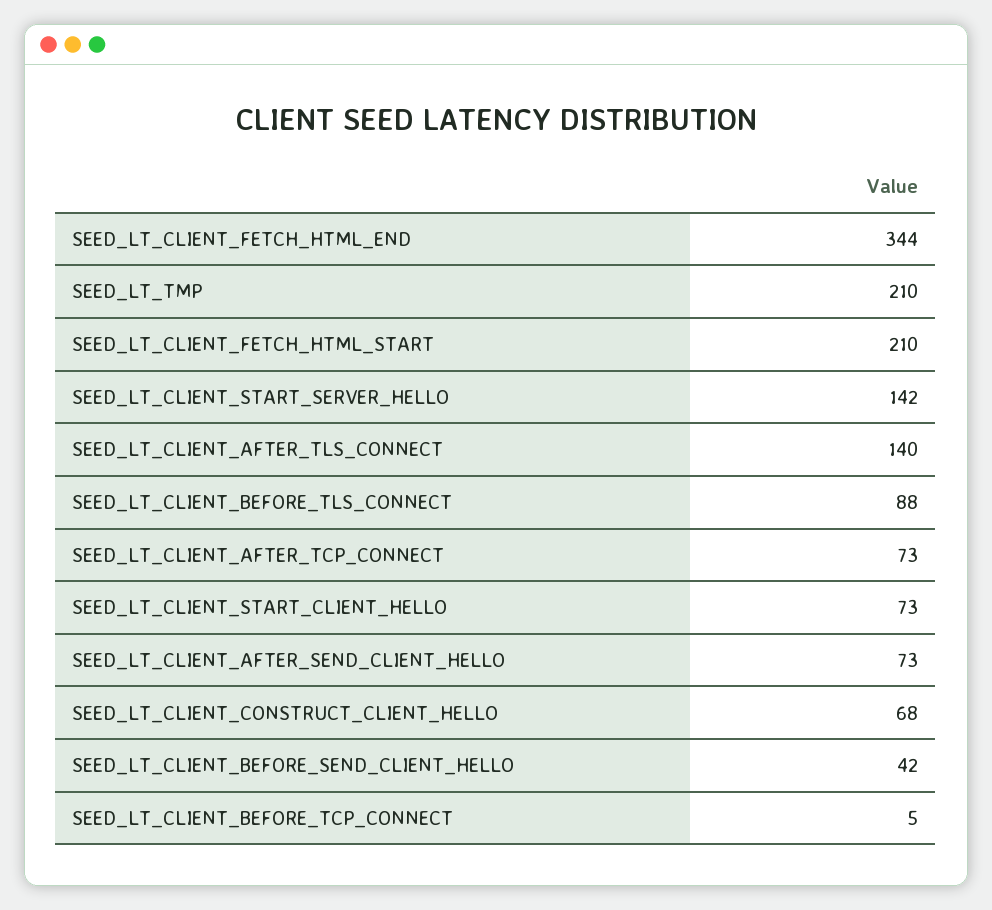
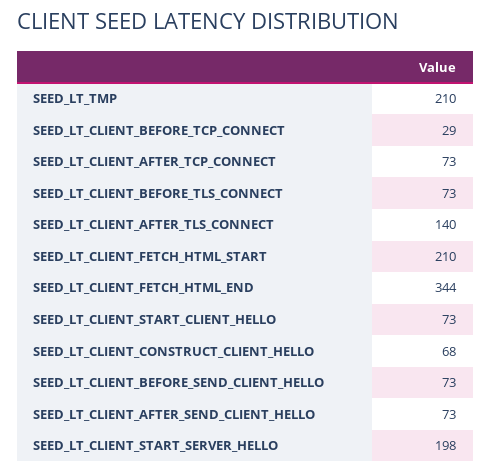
  {
    "SEED_LT_CLIENT_FETCH_HTML_END": 344,
    "SEED_LT_TMP": 210,
    "SEED_LT_CLIENT_FETCH_HTML_START": 210,
-   "SEED_LT_CLIENT_START_SERVER_HELLO": 142,
+   "SEED_LT_CLIENT_START_SERVER_HELLO": 198,
    "SEED_LT_CLIENT_AFTER_TLS_CONNECT": 140,
-   "SEED_LT_CLIENT_BEFORE_TLS_CONNECT": 88,
+   "SEED_LT_CLIENT_BEFORE_TLS_CONNECT": 73,
    "SEED_LT_CLIENT_AFTER_TCP_CONNECT": 73,
    "SEED_LT_CLIENT_START_CLIENT_HELLO": 73,
    "SEED_LT_CLIENT_AFTER_SEND_CLIENT_HELLO": 73,
    "SEED_LT_CLIENT_CONSTRUCT_CLIENT_HELLO": 68,
-   "SEED_LT_CLIENT_BEFORE_SEND_CLIENT_HELLO": 42,
+   "SEED_LT_CLIENT_BEFORE_SEND_CLIENT_HELLO": 73,
-   "SEED_LT_CLIENT_BEFORE_TCP_CONNECT": 5
+   "SEED_LT_CLIENT_BEFORE_TCP_CONNECT": 29
  }

